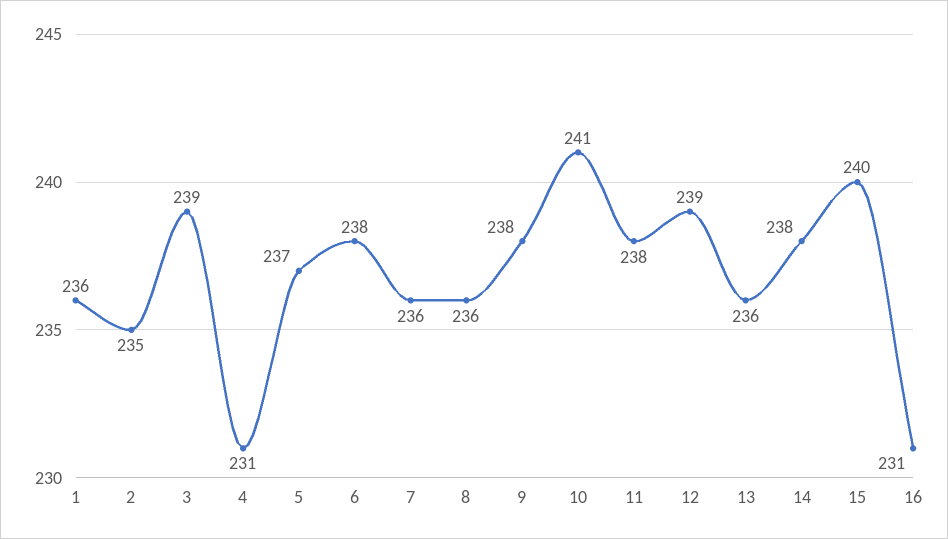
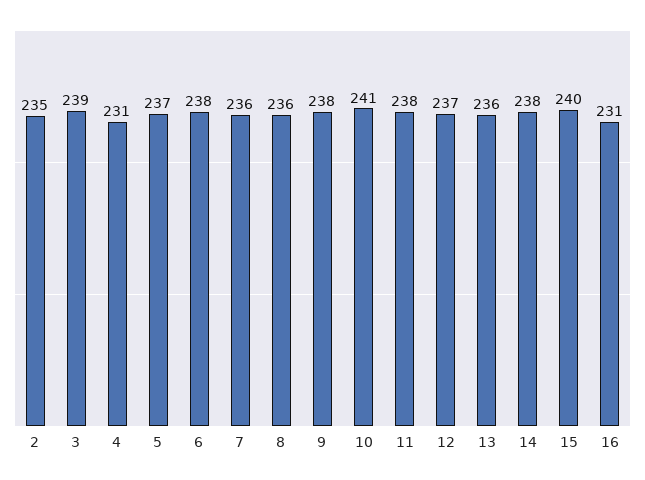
  {
-   "1": 236,
    "2": 235,
    "3": 239,
    "4": 231,
    "5": 237,
    "6": 238,
    "7": 236,
    "8": 236,
    "9": 238,
    "10": 241,
    "11": 238,
-   "12": 239,
+   "12": 237,
    "13": 236,
    "14": 238,
    "15": 240,
    "16": 231
  }

